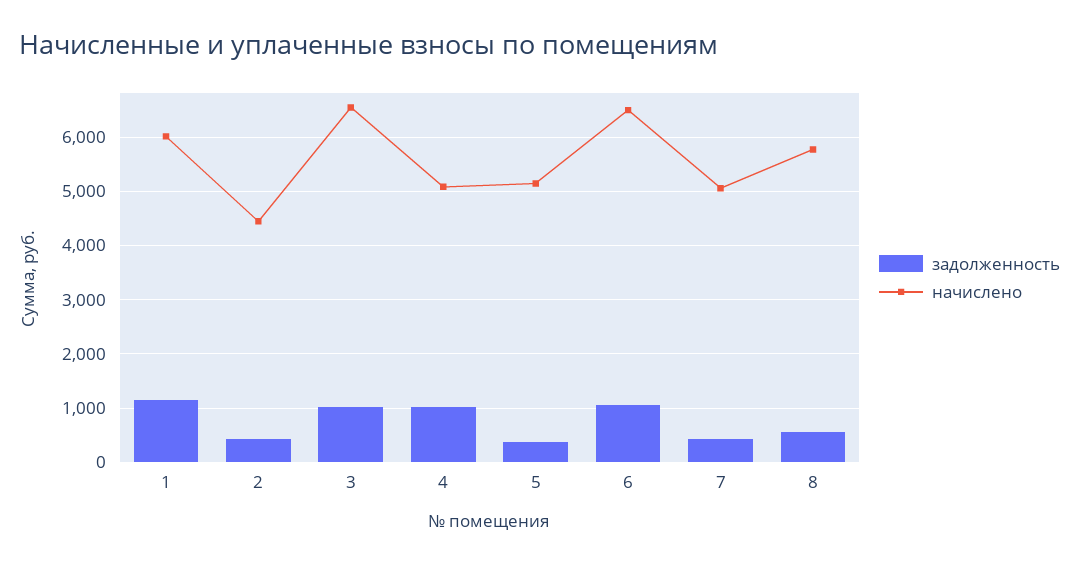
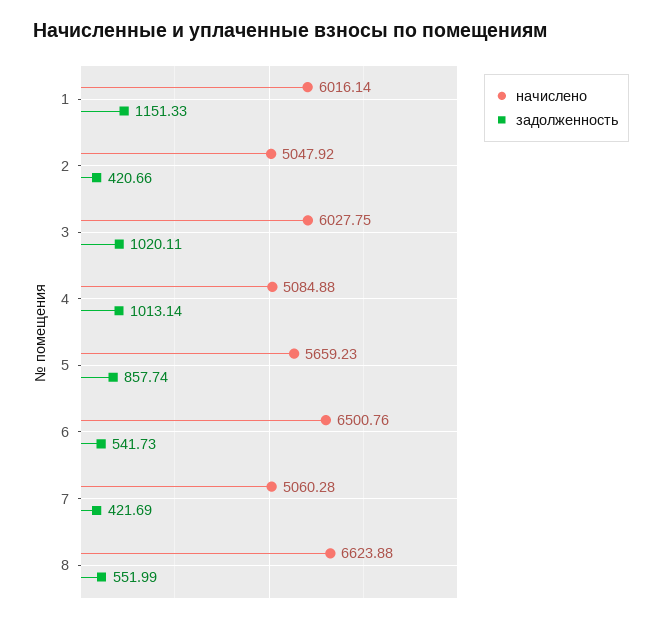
  {
    "задолженность": {
      "1": 1151.33,
      "2": 420.66,
      "3": 1020.11,
      "4": 1013.14,
-     "5": 400,
+     "5": 857.74,
-     "6": 1000,
+     "6": 541.73,
      "7": 421.69,
      "8": 551.99
    },
    "начислено": {
      "1": 6016.14,
-     "2": 4400,
+     "2": 5047.92,
-     "3": 6600,
+     "3": 6027.75,
      "4": 5084.88,
-     "5": 5200,
+     "5": 5659.23,
      "6": 6500.76,
      "7": 5060.28,
-     "8": 5800
+     "8": 6623.88
    }
  }

